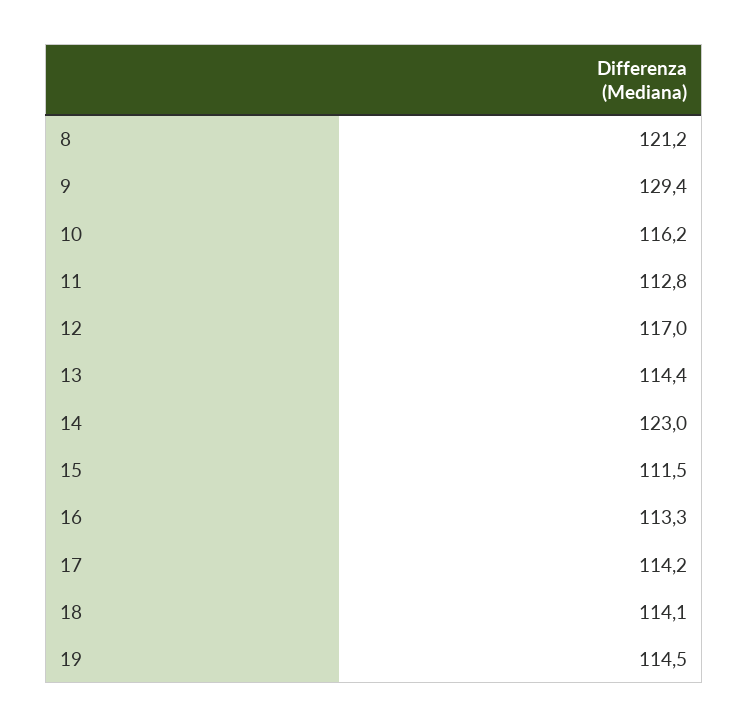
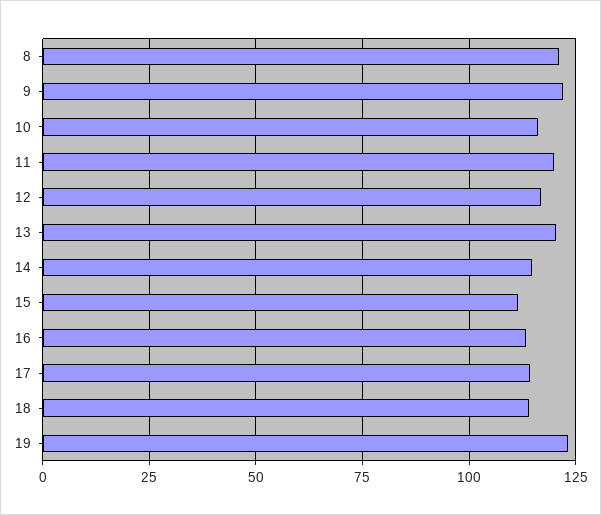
  {
    "8": 121.2,
-   "9": 129.4,
+   "9": 122.5,
    "10": 116.2,
-   "11": 112.8,
+   "11": 120,
    "12": 117,
-   "13": 114.4,
+   "13": 120,
-   "14": 123,
+   "14": 115,
    "15": 111.5,
    "16": 113.3,
    "17": 114.2,
    "18": 114.1,
-   "19": 114.5
+   "19": 122.5
  }

